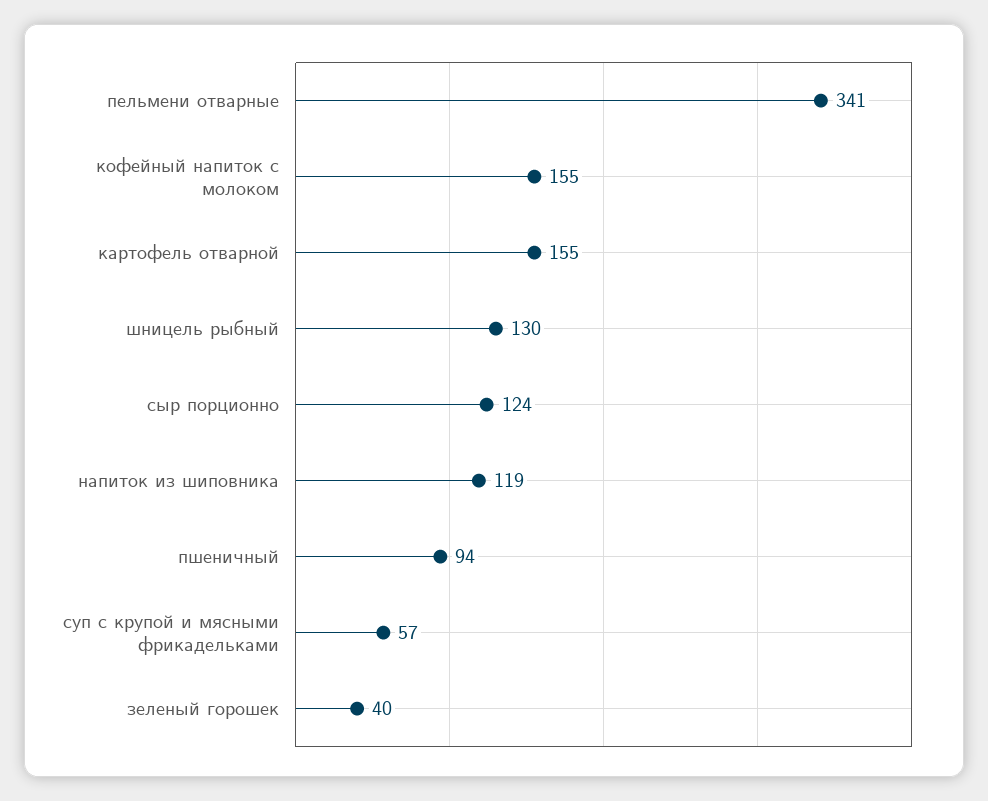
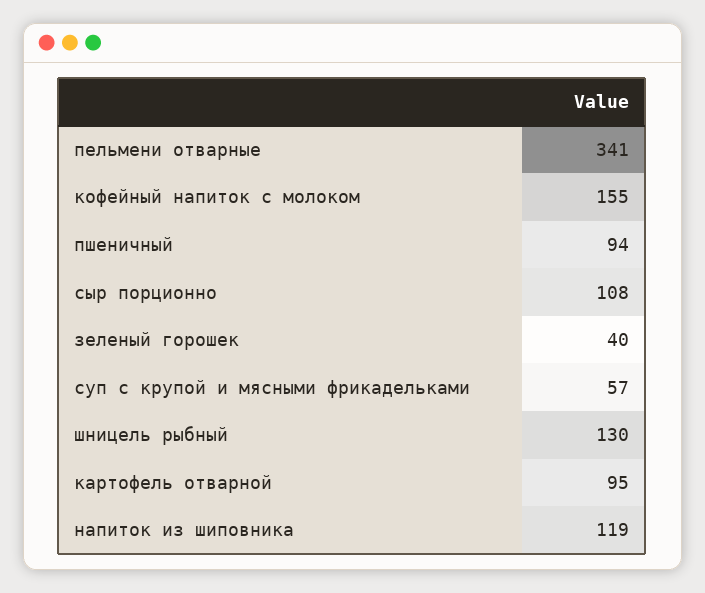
  {
    "пельмени отварные": 341,
    "кофейный напиток с молоком": 155,
-   "картофель отварной": 155,
+   "картофель отварной": 95,
    "шницель рыбный": 130,
-   "сыр порционно": 124,
+   "сыр порционно": 108,
    "напиток из шиповника": 119,
    "пшеничный": 94,
    "суп с крупой и мясными фрикадельками": 57,
    "зеленый горошек": 40
  }

